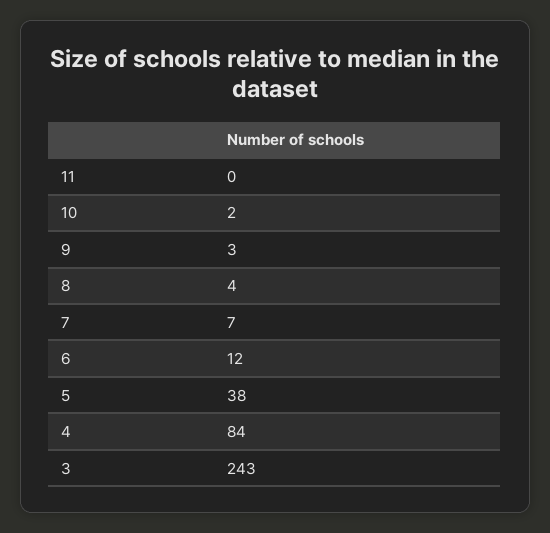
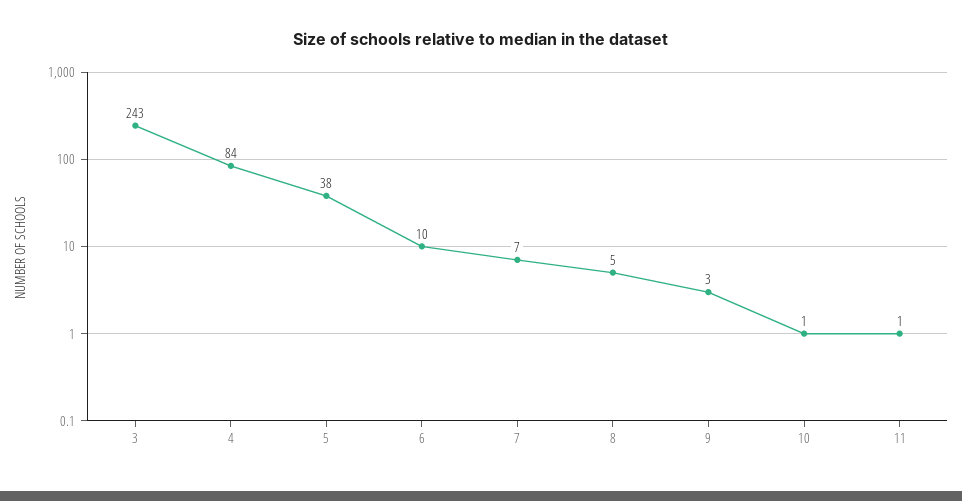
  {
-   "11": 0,
+   "11": 1,
-   "10": 2,
+   "10": 1,
    "9": 3,
-   "8": 4,
+   "8": 5,
    "7": 7,
-   "6": 12,
+   "6": 10,
    "5": 38,
    "4": 84,
    "3": 243
  }

